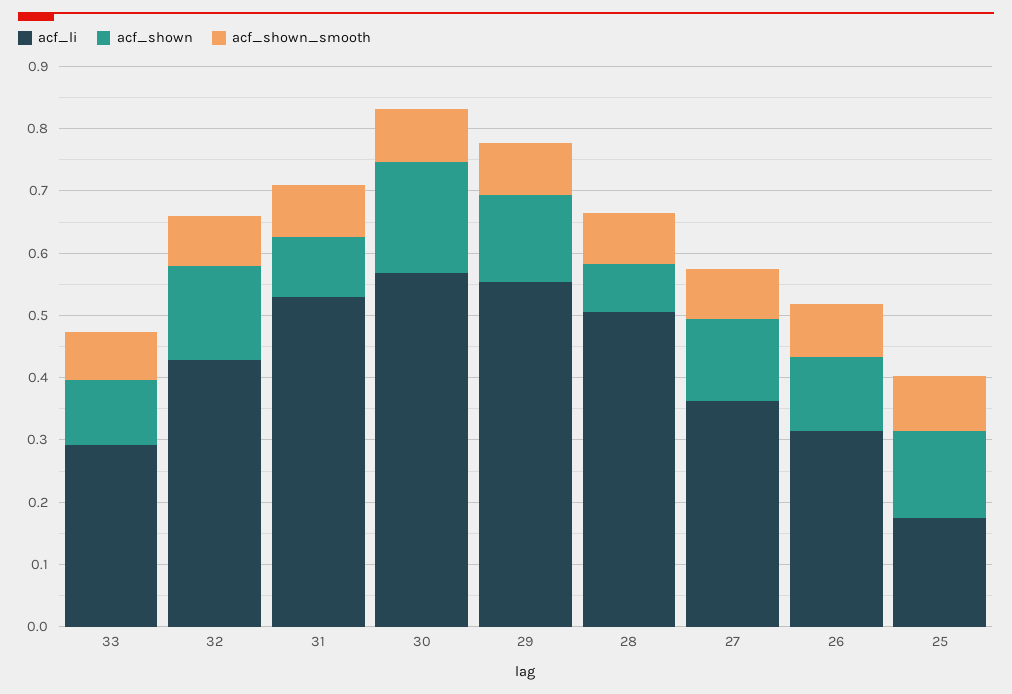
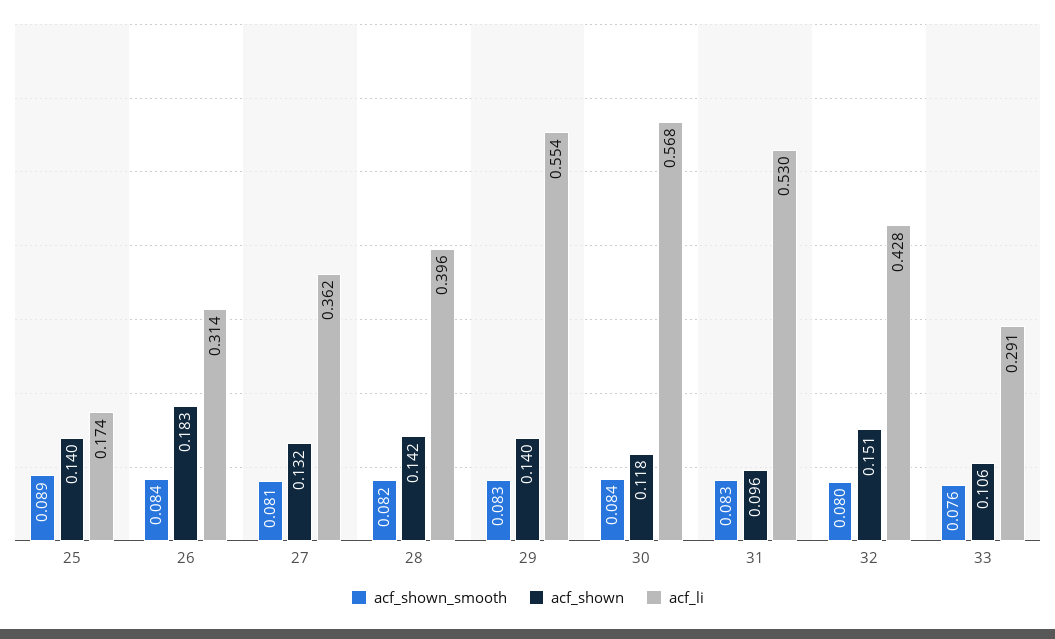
  {
    "acf_li": {
      "33": 0.291,
      "32": 0.428,
      "31": 0.53,
      "30": 0.568,
      "29": 0.554,
-     "28": 0.5,
+     "28": 0.396,
      "27": 0.362,
      "26": 0.314,
      "25": 0.174
    },
    "acf_shown": {
      "33": 0.106,
      "32": 0.151,
      "31": 0.096,
-     "30": 0.18,
+     "30": 0.118,
      "29": 0.14,
-     "28": 0.08,
+     "28": 0.142,
      "27": 0.132,
-     "26": 0.12,
+     "26": 0.183,
      "25": 0.14
    },
    "acf_shown_smooth": {
      "33": 0.076,
      "32": 0.08,
      "31": 0.083,
      "30": 0.084,
      "29": 0.083,
      "28": 0.082,
      "27": 0.081,
      "26": 0.084,
      "25": 0.089
    }
  }

